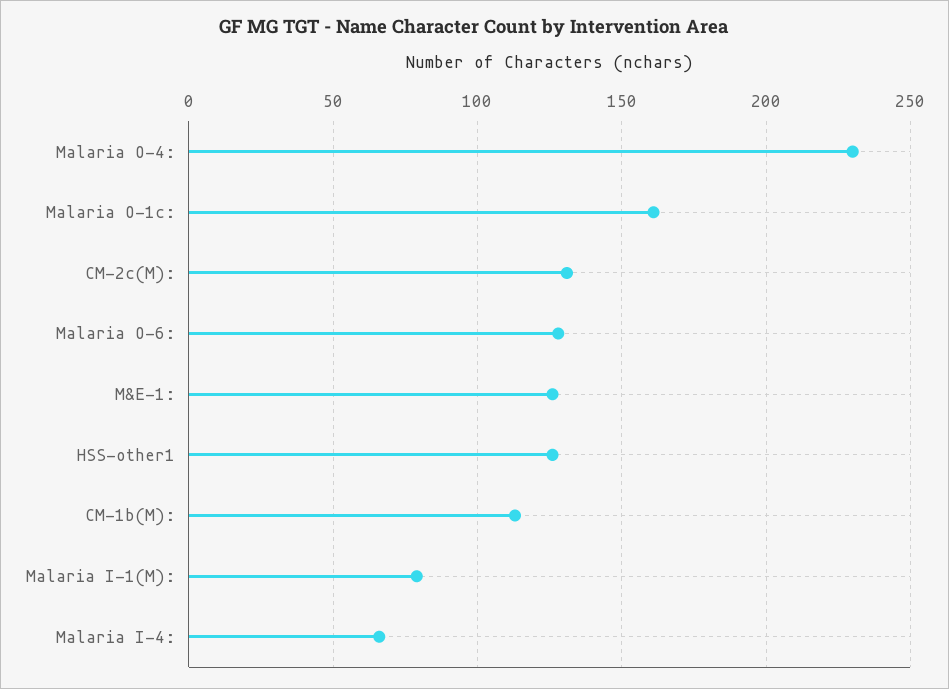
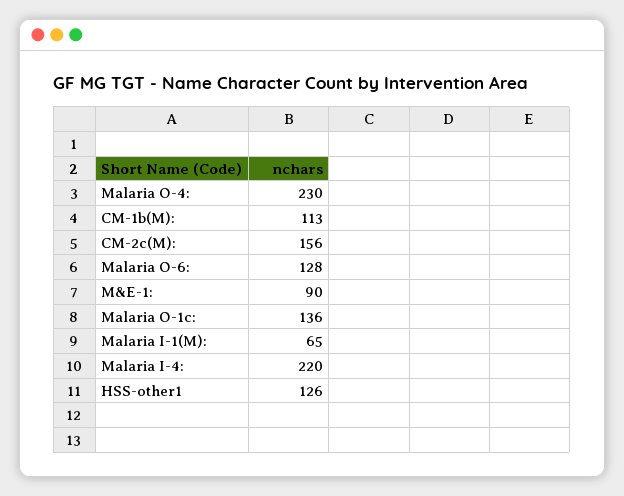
  {
    "Malaria O-4:": 230,
-   "Malaria O-1c:": 160,
+   "Malaria O-1c:": 136,
-   "CM-2c(M):": 130,
+   "CM-2c(M):": 156,
    "Malaria O-6:": 128,
-   "M&E-1:": 125,
+   "M&E-1:": 90,
    "HSS-other1": 126,
    "CM-1b(M):": 113,
-   "Malaria I-1(M):": 80,
+   "Malaria I-1(M):": 65,
-   "Malaria I-4:": 65
+   "Malaria I-4:": 220
  }

